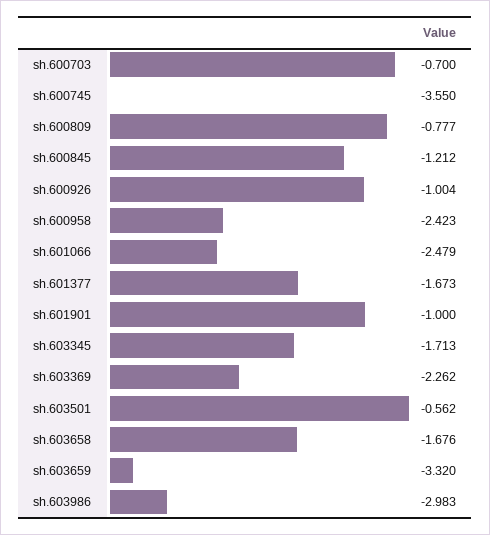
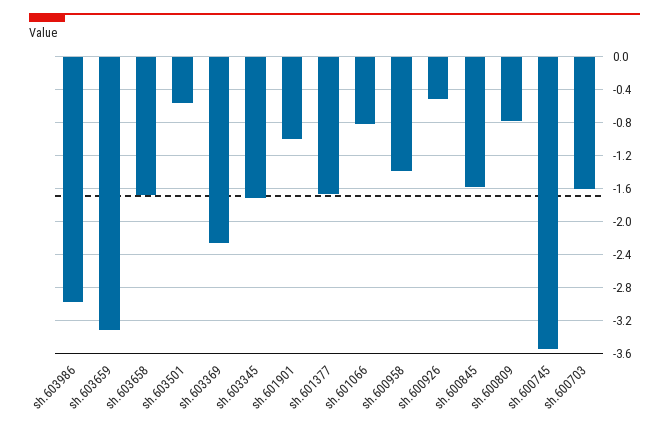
  {
-   "sh.600703": -0.7,
+   "sh.600703": -1.6,
    "sh.600745": -3.55,
    "sh.600809": -0.777,
-   "sh.600845": -1.212,
+   "sh.600845": -1.6,
-   "sh.600926": -1.004,
+   "sh.600926": -0.5,
-   "sh.600958": -2.423,
+   "sh.600958": -1.4,
-   "sh.601066": -2.479,
+   "sh.601066": -0.8,
    "sh.601377": -1.673,
    "sh.601901": -1,
    "sh.603345": -1.713,
    "sh.603369": -2.262,
    "sh.603501": -0.562,
    "sh.603658": -1.676,
    "sh.603659": -3.32,
    "sh.603986": -2.983
  }

